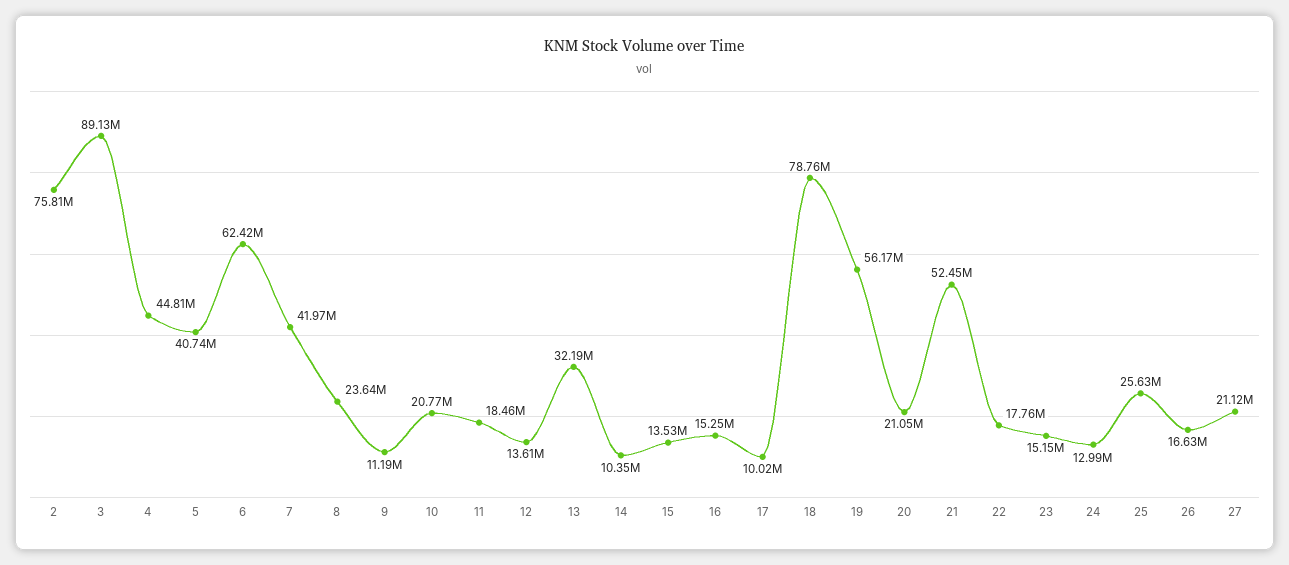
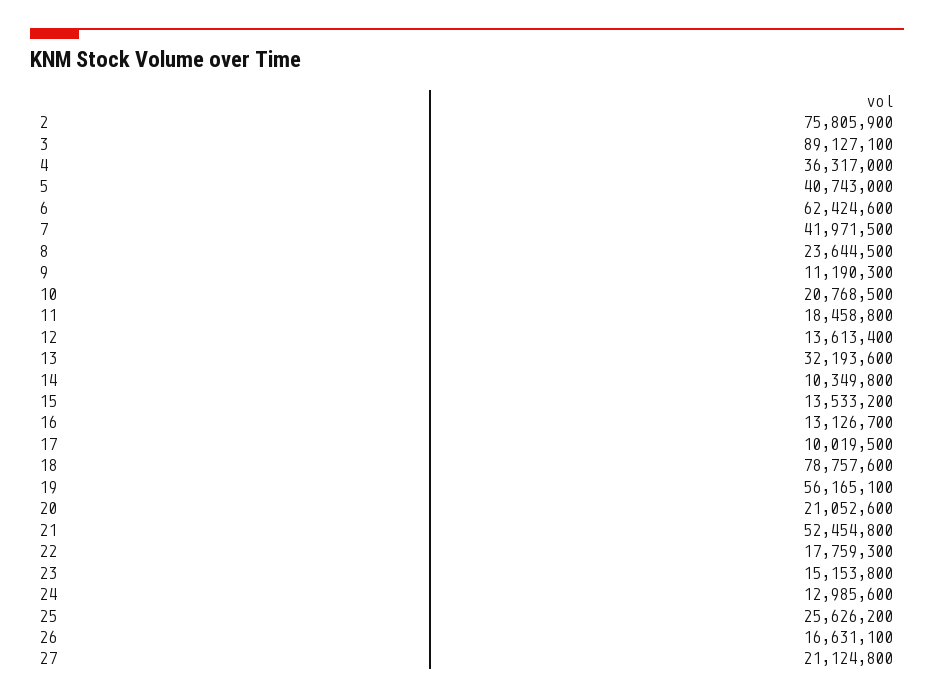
  {
    "2": 75805900,
    "3": 89127100,
-   "4": 44810000,
+   "4": 36317000,
    "5": 40743000,
    "6": 62424600,
    "7": 41971500,
    "8": 23644500,
    "9": 11190300,
    "10": 20768500,
    "11": 18458800,
    "12": 13613400,
    "13": 32193600,
    "14": 10349800,
    "15": 13533200,
-   "16": 15250000,
+   "16": 13126700,
    "17": 10019500,
    "18": 78757600,
    "19": 56165100,
    "20": 21052600,
    "21": 52454800,
    "22": 17759300,
    "23": 15153800,
    "24": 12985600,
    "25": 25626200,
    "26": 16631100,
    "27": 21124800
  }

